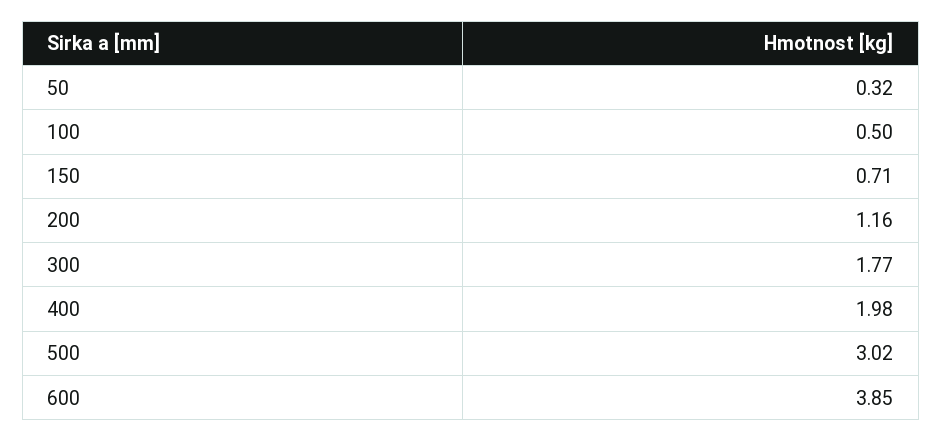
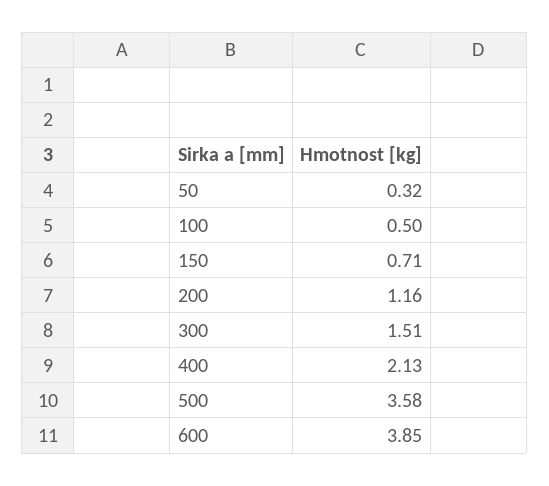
  {
    "50": 0.32,
    "100": 0.5,
    "150": 0.71,
    "200": 1.16,
-   "300": 1.77,
+   "300": 1.51,
-   "400": 1.98,
+   "400": 2.13,
-   "500": 3.02,
+   "500": 3.58,
    "600": 3.85
  }

